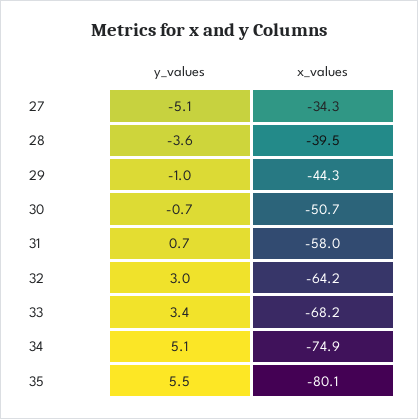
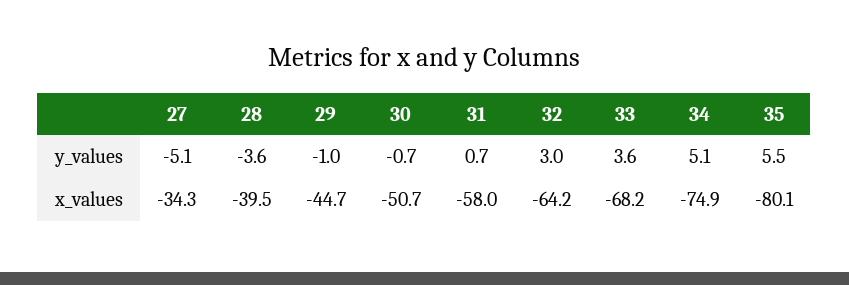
  {
    "y_values": {
      "27": -5.1,
      "28": -3.6,
      "29": -1,
      "30": -0.7,
      "31": 0.7,
      "32": 3,
-     "33": 3.4,
+     "33": 3.6,
      "34": 5.1,
      "35": 5.5
    },
    "x_values": {
      "27": -34.3,
      "28": -39.5,
-     "29": -44.3,
+     "29": -44.7,
      "30": -50.7,
      "31": -58,
      "32": -64.2,
      "33": -68.2,
      "34": -74.9,
      "35": -80.1
    }
  }

